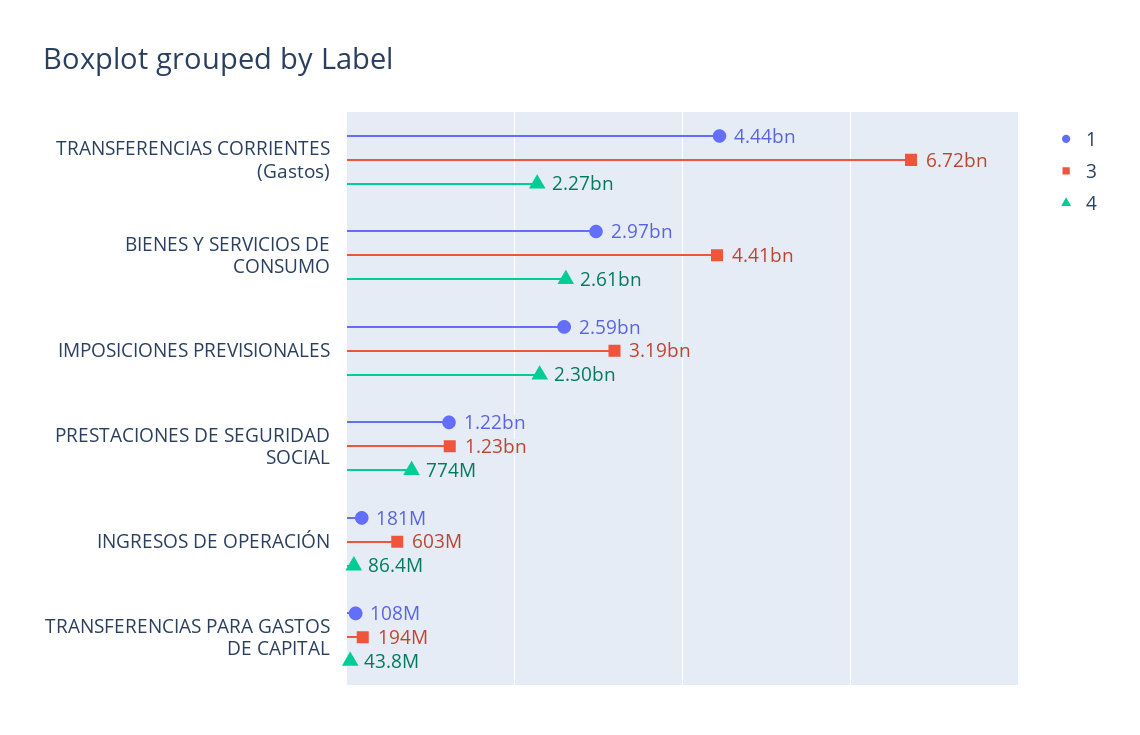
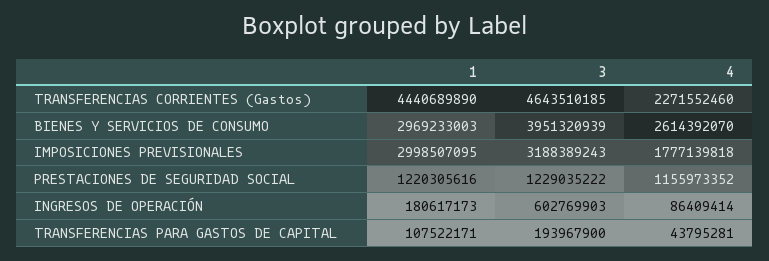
  {
    "1": {
      "TRANSFERENCIAS CORRIENTES (Gastos)": 4440689890,
      "BIENES Y SERVICIOS DE CONSUMO": 2969233003,
-     "IMPOSICIONES PREVISIONALES": 2590000000,
+     "IMPOSICIONES PREVISIONALES": 2998507095,
      "PRESTACIONES DE SEGURIDAD SOCIAL": 1220305616,
      "INGRESOS DE OPERACIÓN": 180617173,
      "TRANSFERENCIAS PARA GASTOS DE CAPITAL": 107522171
    },
    "3": {
-     "TRANSFERENCIAS CORRIENTES (Gastos)": 6720000000,
+     "TRANSFERENCIAS CORRIENTES (Gastos)": 4643510185,
-     "BIENES Y SERVICIOS DE CONSUMO": 4410000000,
+     "BIENES Y SERVICIOS DE CONSUMO": 3951320939,
      "IMPOSICIONES PREVISIONALES": 3188389243,
      "PRESTACIONES DE SEGURIDAD SOCIAL": 1229035222,
      "INGRESOS DE OPERACIÓN": 602769903,
      "TRANSFERENCIAS PARA GASTOS DE CAPITAL": 193967900
    },
    "4": {
      "TRANSFERENCIAS CORRIENTES (Gastos)": 2271552460,
      "BIENES Y SERVICIOS DE CONSUMO": 2614392070,
-     "IMPOSICIONES PREVISIONALES": 2300000000,
+     "IMPOSICIONES PREVISIONALES": 1777139818,
-     "PRESTACIONES DE SEGURIDAD SOCIAL": 774000000,
+     "PRESTACIONES DE SEGURIDAD SOCIAL": 1155973352,
      "INGRESOS DE OPERACIÓN": 86409414,
      "TRANSFERENCIAS PARA GASTOS DE CAPITAL": 43795281
    }
  }

